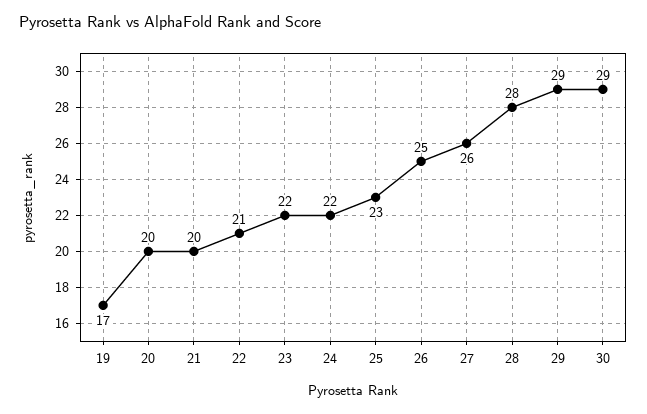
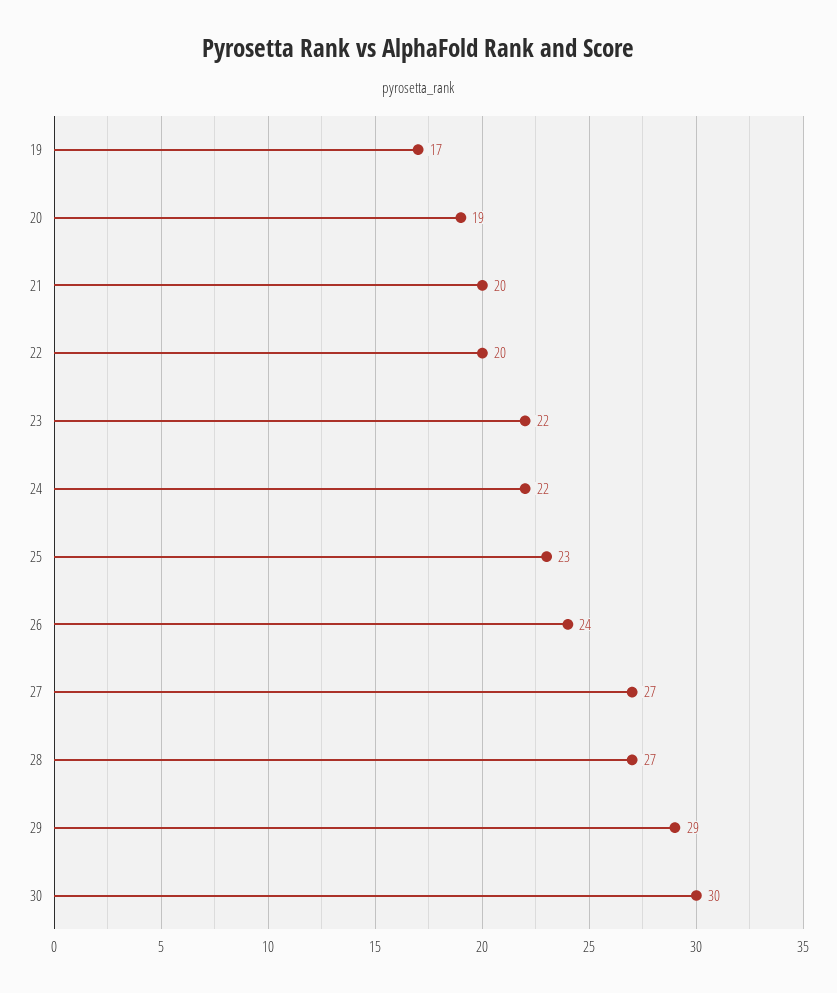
  {
    "19": 17,
-   "20": 20,
+   "20": 19,
    "21": 20,
-   "22": 21,
+   "22": 20,
    "23": 22,
    "24": 22,
    "25": 23,
-   "26": 25,
+   "26": 24,
-   "27": 26,
+   "27": 27,
-   "28": 28,
+   "28": 27,
    "29": 29,
-   "30": 29
+   "30": 30
  }

